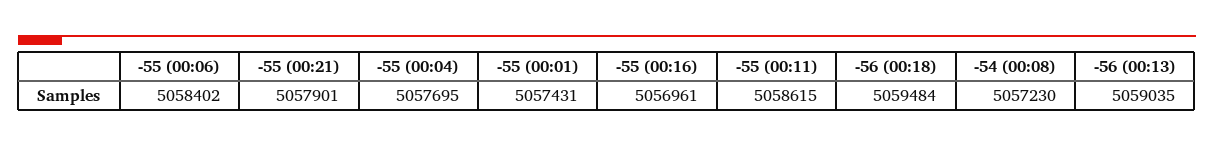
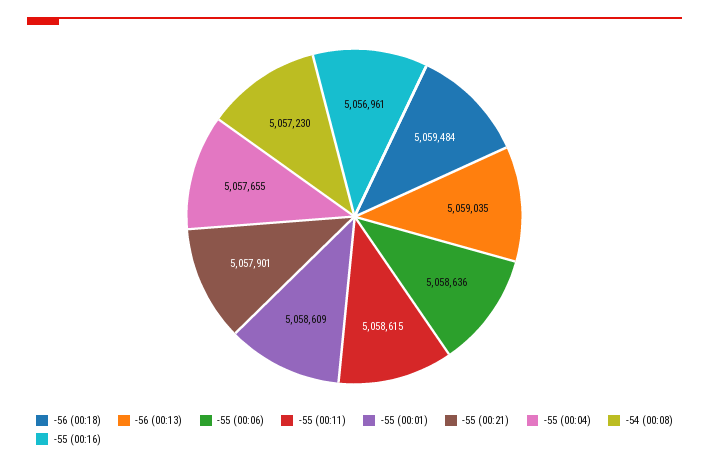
  {
-   "-55 (00:06)": 5058402,
+   "-55 (00:06)": 5058636,
    "-55 (00:21)": 5057901,
-   "-55 (00:04)": 5057695,
+   "-55 (00:04)": 5057655,
-   "-55 (00:01)": 5057431,
+   "-55 (00:01)": 5058609,
    "-55 (00:16)": 5056961,
    "-55 (00:11)": 5058615,
    "-56 (00:18)": 5059484,
    "-54 (00:08)": 5057230,
    "-56 (00:13)": 5059035
  }

